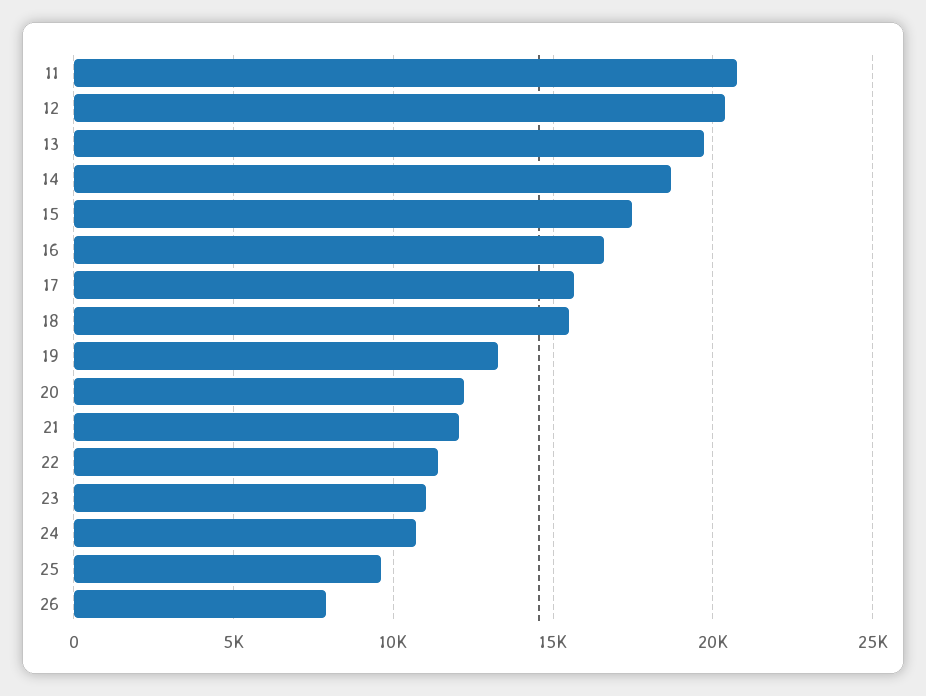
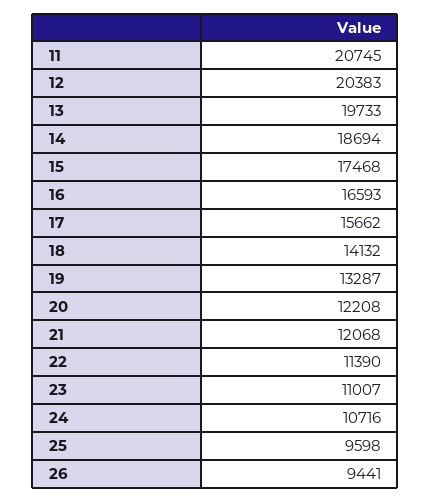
  {
    "11": 20745,
    "12": 20383,
    "13": 19733,
    "14": 18694,
    "15": 17468,
    "16": 16593,
    "17": 15662,
-   "18": 15500,
+   "18": 14132,
    "19": 13287,
    "20": 12208,
    "21": 12068,
    "22": 11390,
    "23": 11007,
    "24": 10716,
    "25": 9598,
-   "26": 8000
+   "26": 9441
  }

